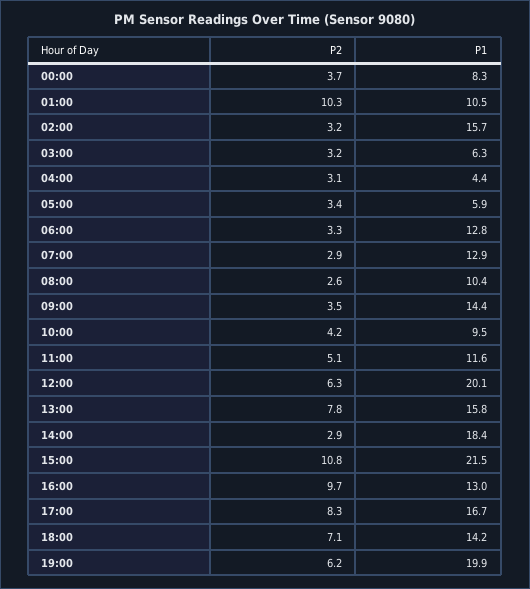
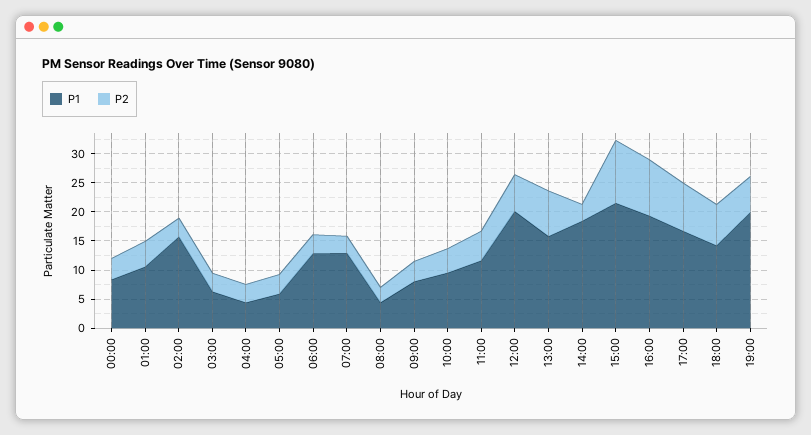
  {
    "P2": {
      "00:00": 3.7,
-     "01:00": 10.3,
+     "01:00": 5,
      "02:00": 3.2,
      "03:00": 3.2,
      "04:00": 3.1,
      "05:00": 3.4,
      "06:00": 3.3,
      "07:00": 2.9,
      "08:00": 2.6,
      "09:00": 3.5,
      "10:00": 4.2,
      "11:00": 5.1,
      "12:00": 6.3,
      "13:00": 7.8,
      "14:00": 2.9,
      "15:00": 10.8,
      "16:00": 9.7,
      "17:00": 8.3,
      "18:00": 7.1,
      "19:00": 6.2
    },
    "P1": {
      "00:00": 8.3,
      "01:00": 10.5,
      "02:00": 15.7,
      "03:00": 6.3,
      "04:00": 4.4,
      "05:00": 5.9,
      "06:00": 12.8,
      "07:00": 12.9,
-     "08:00": 10.4,
+     "08:00": 5,
-     "09:00": 14.4,
+     "09:00": 7.5,
      "10:00": 9.5,
      "11:00": 11.6,
      "12:00": 20.1,
      "13:00": 15.8,
      "14:00": 18.4,
      "15:00": 21.5,
-     "16:00": 13,
+     "16:00": 20,
      "17:00": 16.7,
      "18:00": 14.2,
      "19:00": 19.9
    }
  }

